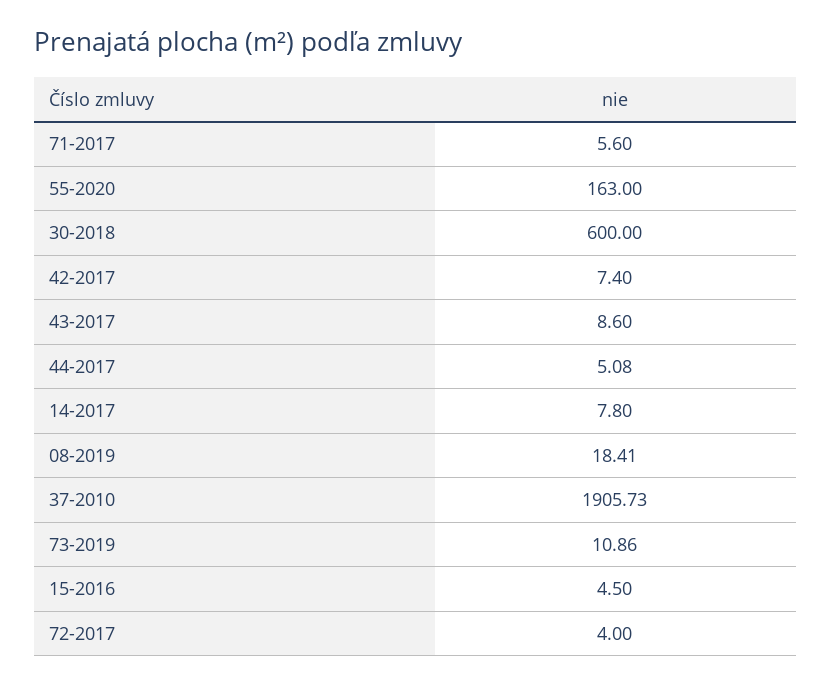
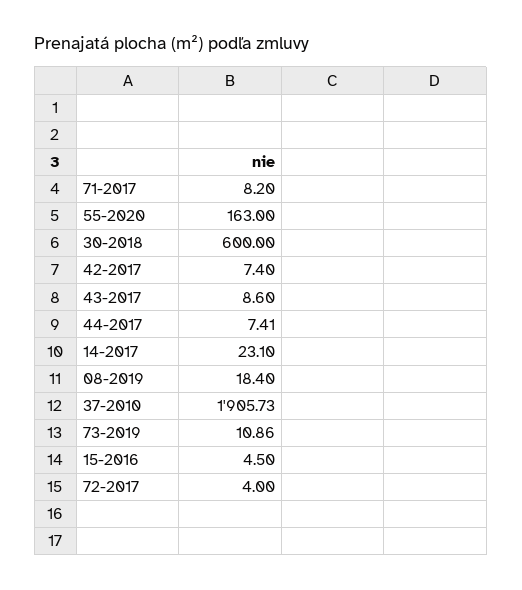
  {
-   "71-2017": 5.6,
+   "71-2017": 8.2,
    "55-2020": 163,
    "30-2018": 600,
    "42-2017": 7.4,
    "43-2017": 8.6,
-   "44-2017": 5.08,
+   "44-2017": 7.41,
-   "14-2017": 7.8,
+   "14-2017": 23.1,
-   "08-2019": 18.41,
+   "08-2019": 18.4,
    "37-2010": 1905.73,
    "73-2019": 10.86,
    "15-2016": 4.5,
    "72-2017": 4
  }

